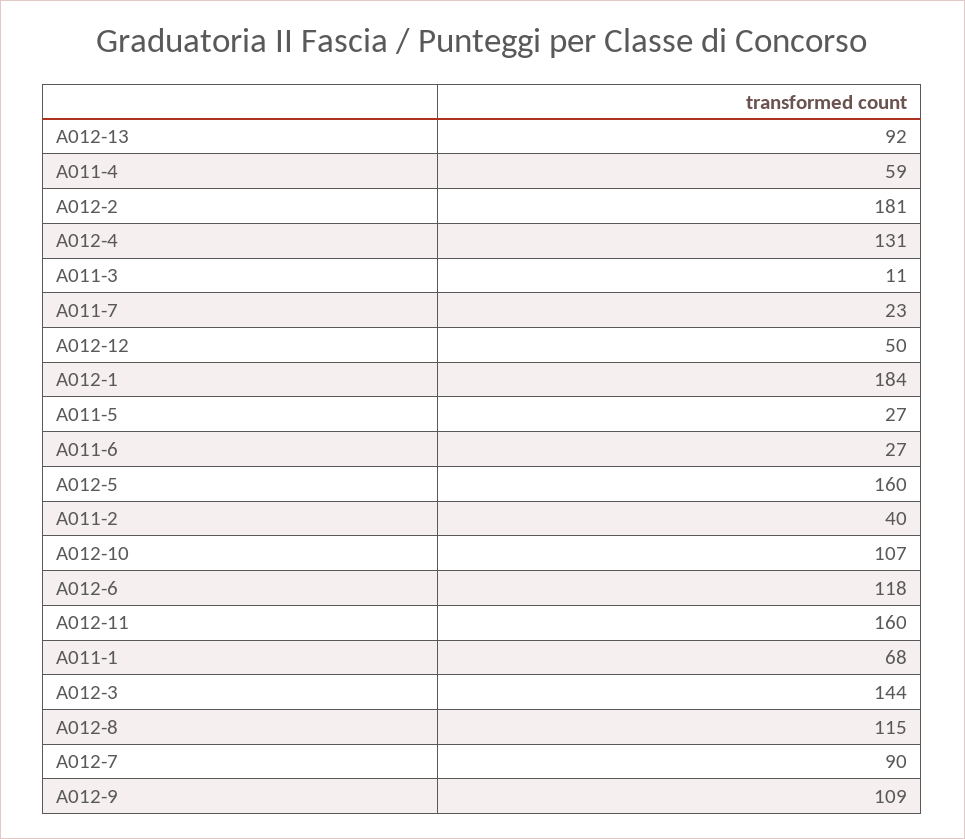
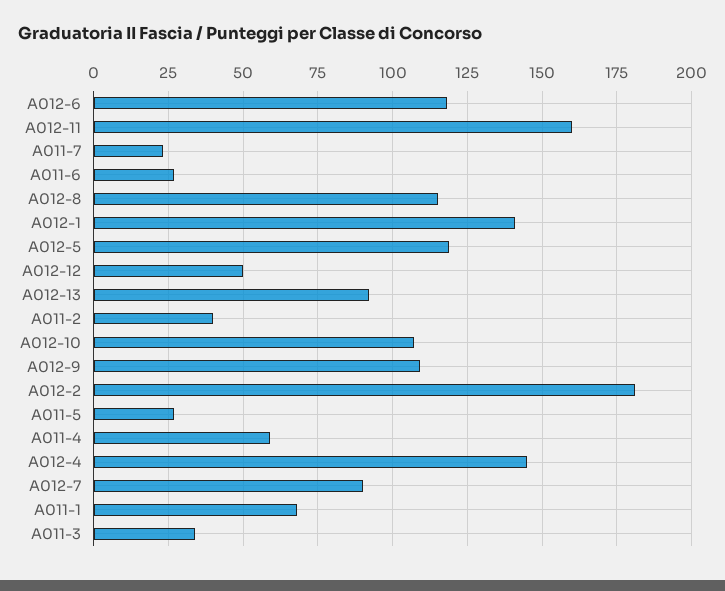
  {
    "A012-13": 92,
    "A011-4": 59,
    "A012-2": 181,
-   "A012-4": 131,
+   "A012-4": 145,
-   "A011-3": 11,
+   "A011-3": 35,
    "A011-7": 23,
    "A012-12": 50,
-   "A012-1": 184,
+   "A012-1": 140,
    "A011-5": 27,
    "A011-6": 27,
-   "A012-5": 160,
+   "A012-5": 120,
    "A011-2": 40,
    "A012-10": 107,
    "A012-6": 118,
    "A012-11": 160,
    "A011-1": 68,
-   "A012-3": 144,
    "A012-8": 115,
    "A012-7": 90,
    "A012-9": 109
  }

